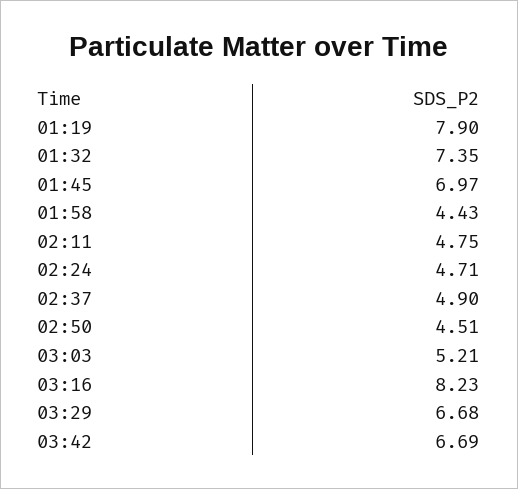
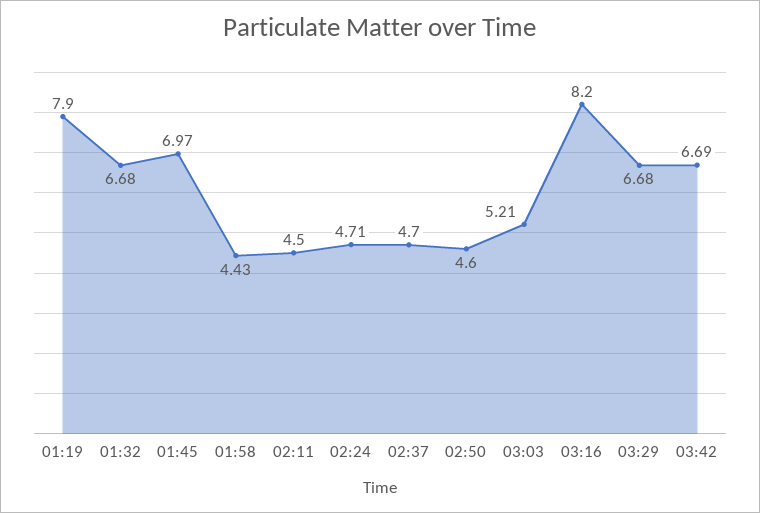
  {
    "01:19": 7.9,
-   "01:32": 7.35,
+   "01:32": 6.68,
    "01:45": 6.97,
    "01:58": 4.43,
-   "02:11": 4.75,
+   "02:11": 4.5,
    "02:24": 4.71,
-   "02:37": 4.9,
+   "02:37": 4.7,
-   "02:50": 4.51,
+   "02:50": 4.6,
    "03:03": 5.21,
-   "03:16": 8.23,
+   "03:16": 8.2,
    "03:29": 6.68,
    "03:42": 6.69
  }

